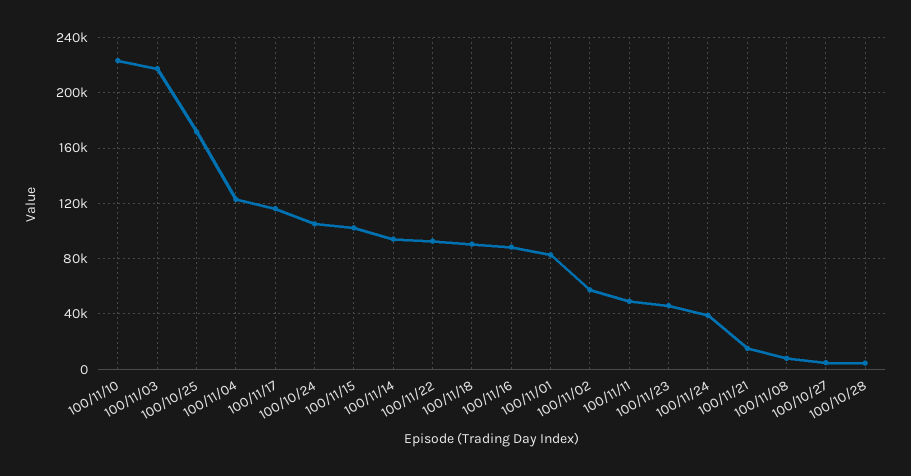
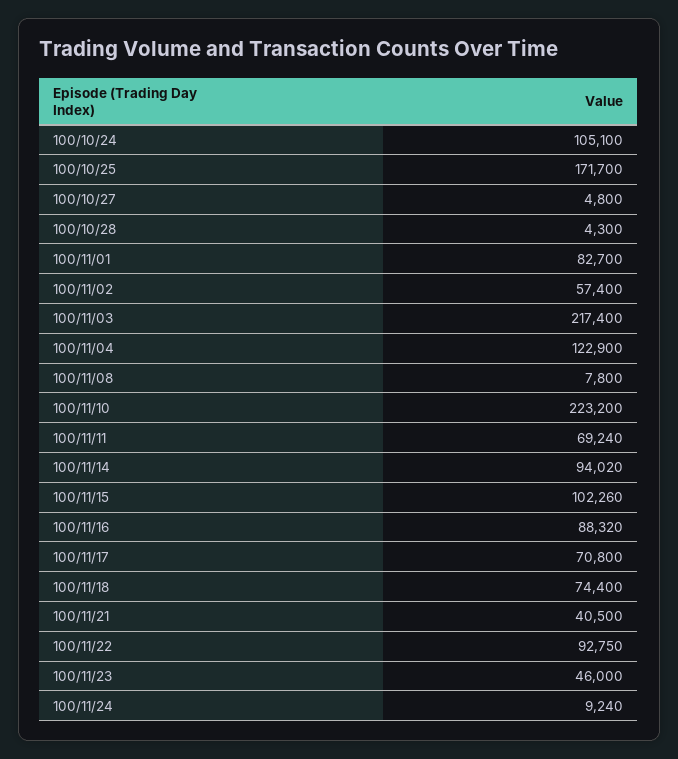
  {
    "100/11/10": 223200,
    "100/11/03": 217400,
    "100/10/25": 171700,
    "100/11/04": 122900,
-   "100/11/17": 115000,
+   "100/11/17": 70800,
    "100/10/24": 105100,
    "100/11/15": 102260,
    "100/11/14": 94020,
    "100/11/22": 92750,
-   "100/11/18": 90000,
+   "100/11/18": 74400,
    "100/11/16": 88320,
    "100/11/01": 82700,
    "100/11/02": 57400,
-   "100/11/11": 50000,
+   "100/11/11": 69240,
    "100/11/23": 46000,
-   "100/11/24": 40000,
+   "100/11/24": 9240,
-   "100/11/21": 15000,
+   "100/11/21": 40500,
    "100/11/08": 7800,
    "100/10/27": 4800,
    "100/10/28": 4300
  }

